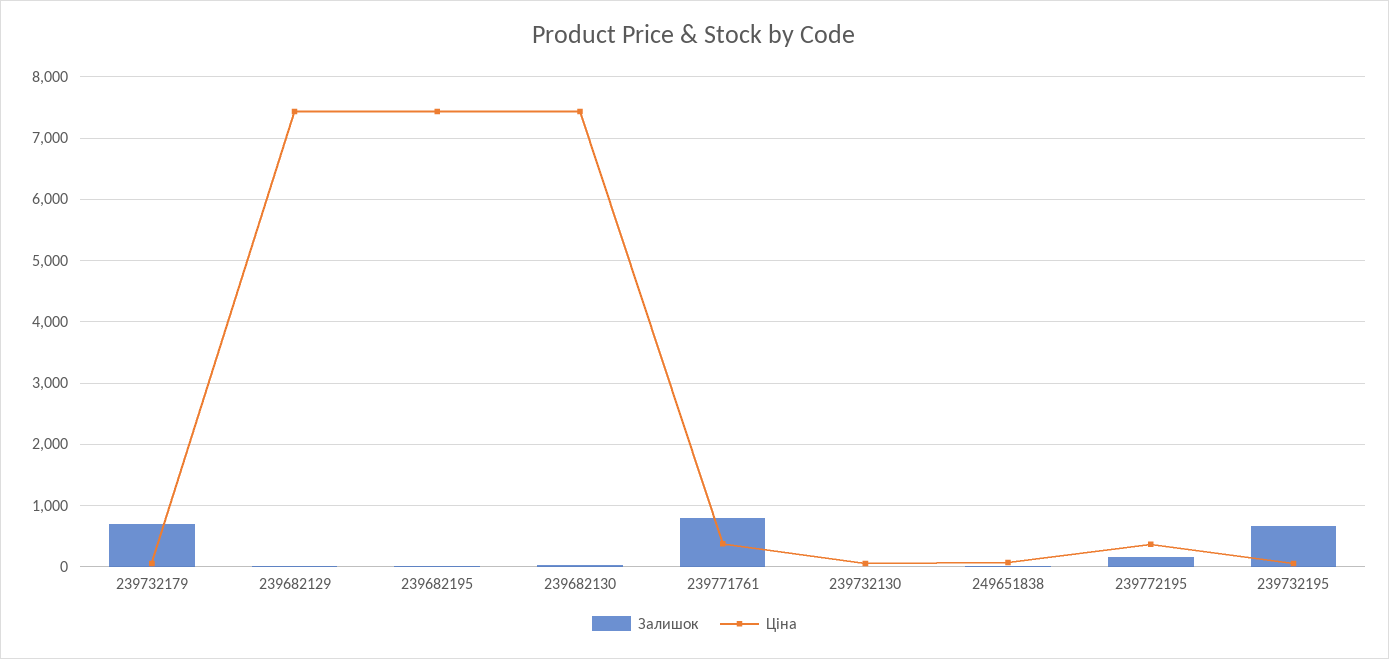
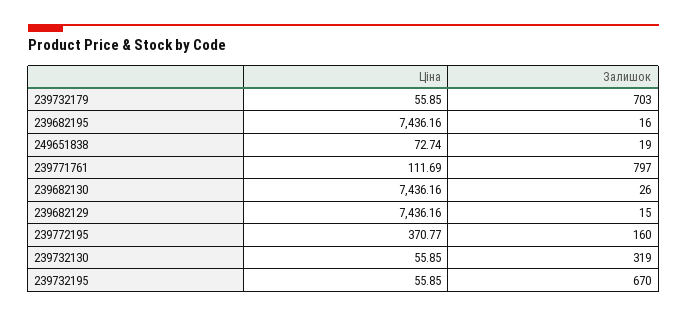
  {
    "Залишок": {
      "239732179": 703,
      "239682129": 15,
      "239682195": 16,
      "239682130": 26,
      "239771761": 797,
-     "239732130": 0,
+     "239732130": 319,
      "249651838": 19,
      "239772195": 160,
      "239732195": 670
    },
    "Ціна": {
      "239732179": 55.85,
      "239682129": 7436.16,
      "239682195": 7436.16,
      "239682130": 7436.16,
-     "239771761": 400,
+     "239771761": 111.69,
      "239732130": 55.85,
      "249651838": 72.74,
      "239772195": 370.77,
      "239732195": 55.85
    }
  }

